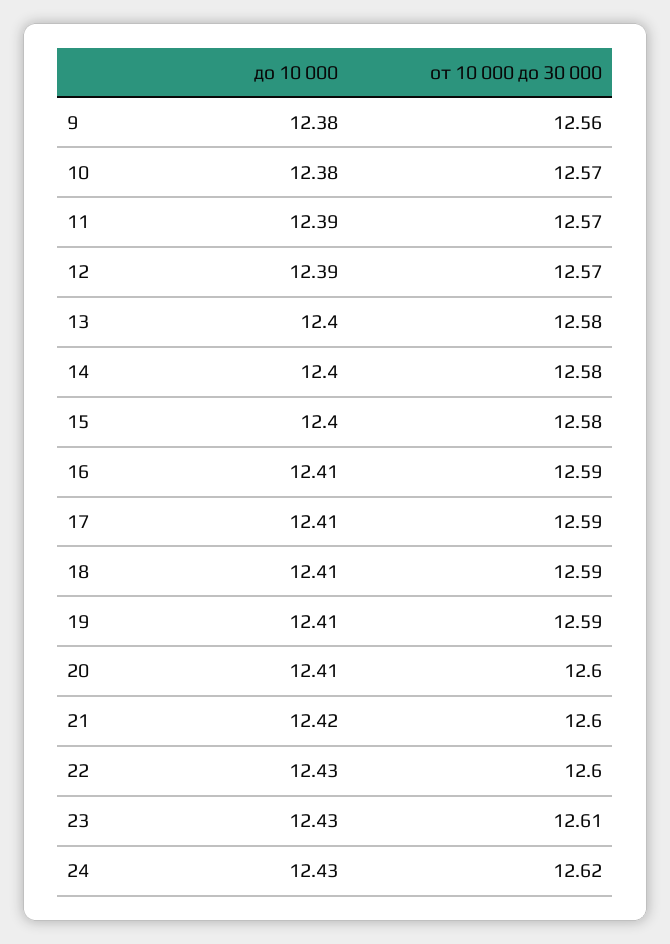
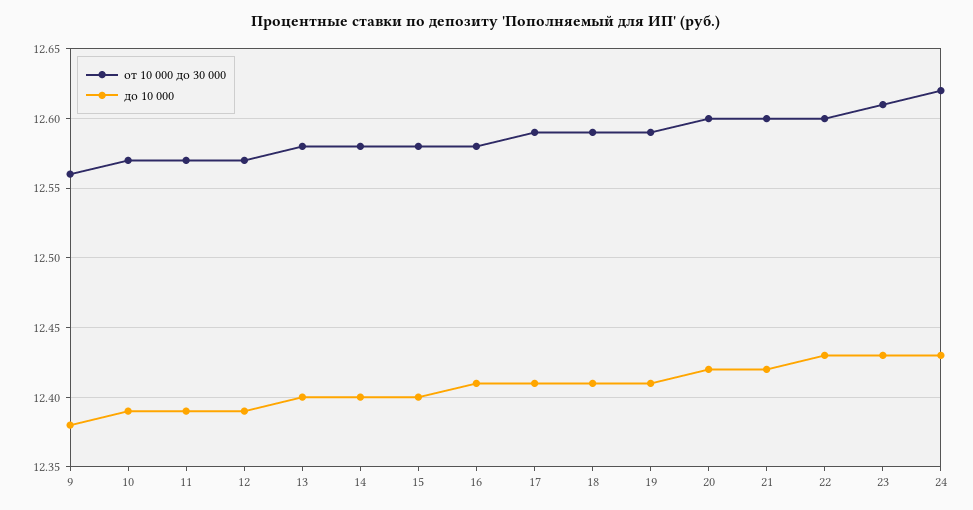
  {
    "до 10 000": {
      "9": 12.38,
-     "10": 12.38,
+     "10": 12.39,
      "11": 12.39,
      "12": 12.39,
      "13": 12.4,
      "14": 12.4,
      "15": 12.4,
      "16": 12.41,
      "17": 12.41,
      "18": 12.41,
      "19": 12.41,
-     "20": 12.41,
+     "20": 12.42,
      "21": 12.42,
      "22": 12.43,
      "23": 12.43,
      "24": 12.43
    },
    "от 10 000 до 30 000": {
      "9": 12.56,
      "10": 12.57,
      "11": 12.57,
      "12": 12.57,
      "13": 12.58,
      "14": 12.58,
      "15": 12.58,
-     "16": 12.59,
+     "16": 12.58,
      "17": 12.59,
      "18": 12.59,
      "19": 12.59,
      "20": 12.6,
      "21": 12.6,
      "22": 12.6,
      "23": 12.61,
      "24": 12.62
    }
  }

